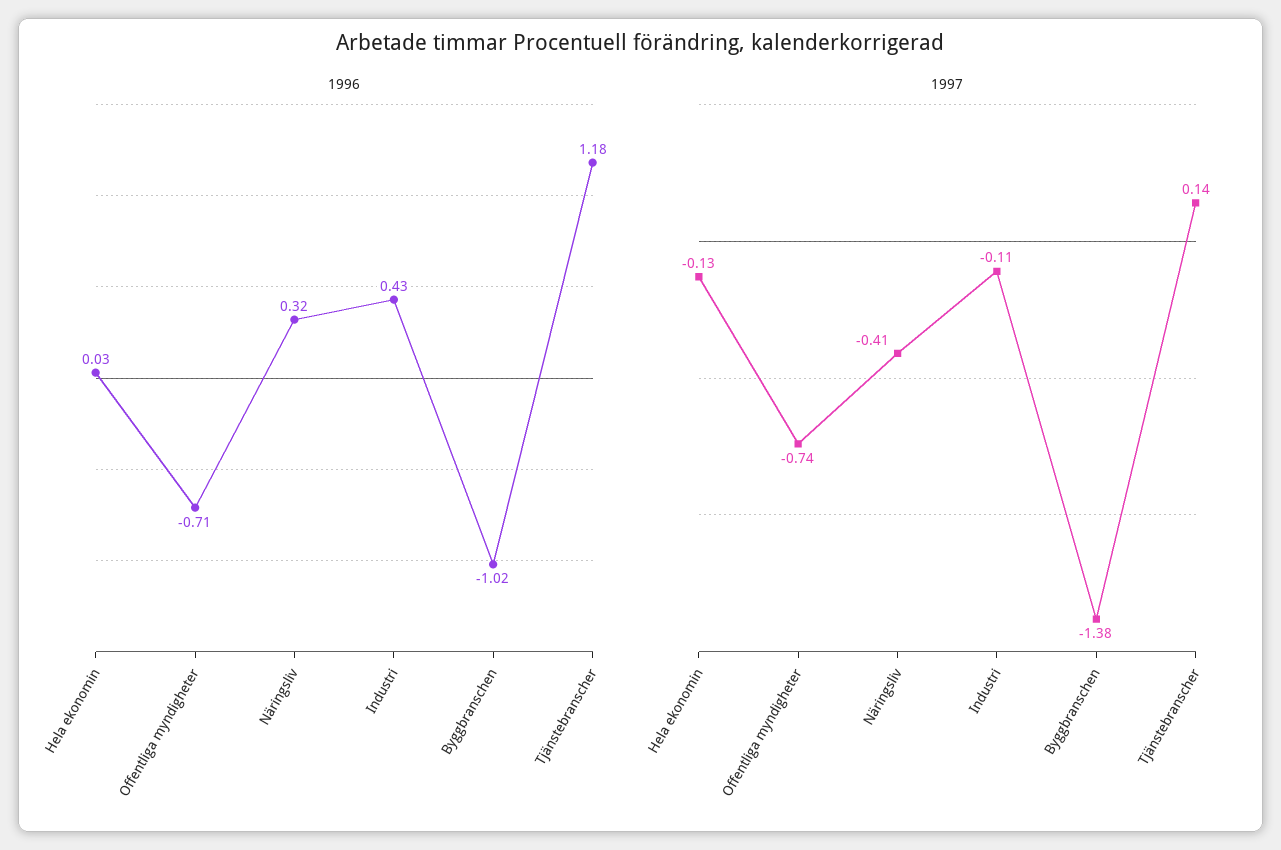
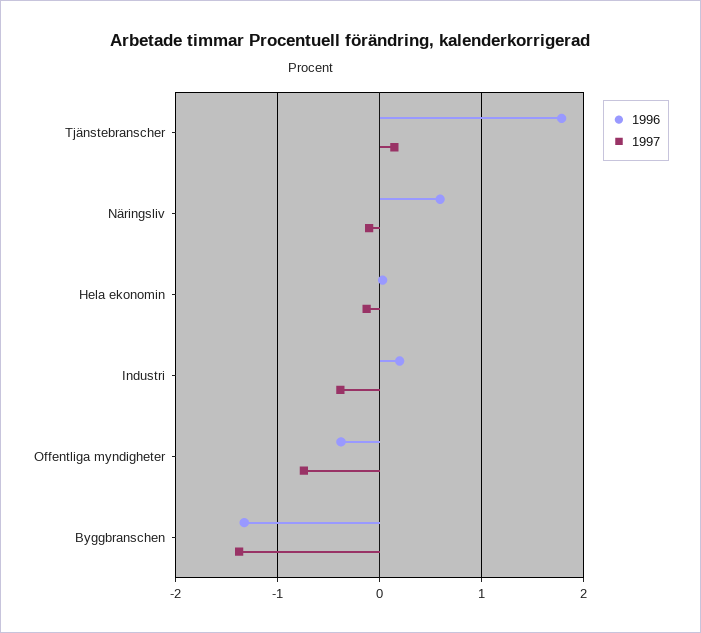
  {
    "1996": {
      "Hela ekonomin": 0.03,
-     "Offentliga myndigheter": -0.71,
+     "Offentliga myndigheter": -0.4,
-     "Näringsliv": 0.32,
+     "Näringsliv": 0.6,
-     "Industri": 0.43,
+     "Industri": 0.2,
-     "Byggbranschen": -1.02,
+     "Byggbranschen": -1.3,
-     "Tjänstebranscher": 1.18
+     "Tjänstebranscher": 1.8
    },
    "1997": {
      "Hela ekonomin": -0.13,
      "Offentliga myndigheter": -0.74,
-     "Näringsliv": -0.41,
+     "Näringsliv": -0.1,
-     "Industri": -0.11,
+     "Industri": -0.4,
      "Byggbranschen": -1.38,
      "Tjänstebranscher": 0.14
    }
  }

